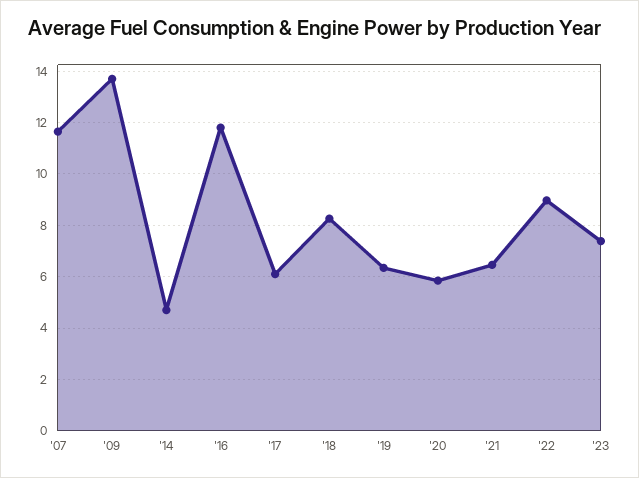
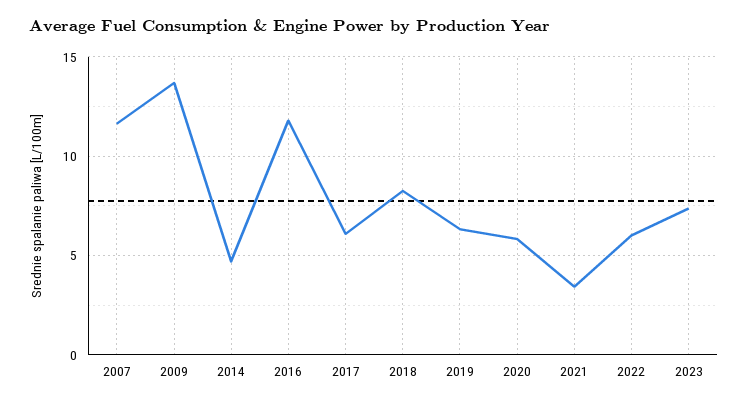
  {
    "'07": 11.75,
    "'09": 13.75,
    "'14": 4.75,
    "'16": 11.75,
    "'17": 6,
    "'18": 8.25,
    "'19": 6.25,
    "'20": 5.75,
-   "'21": 6.5,
+   "'21": 3.5,
-   "'22": 9,
+   "'22": 6,
    "'23": 7.5
  }

